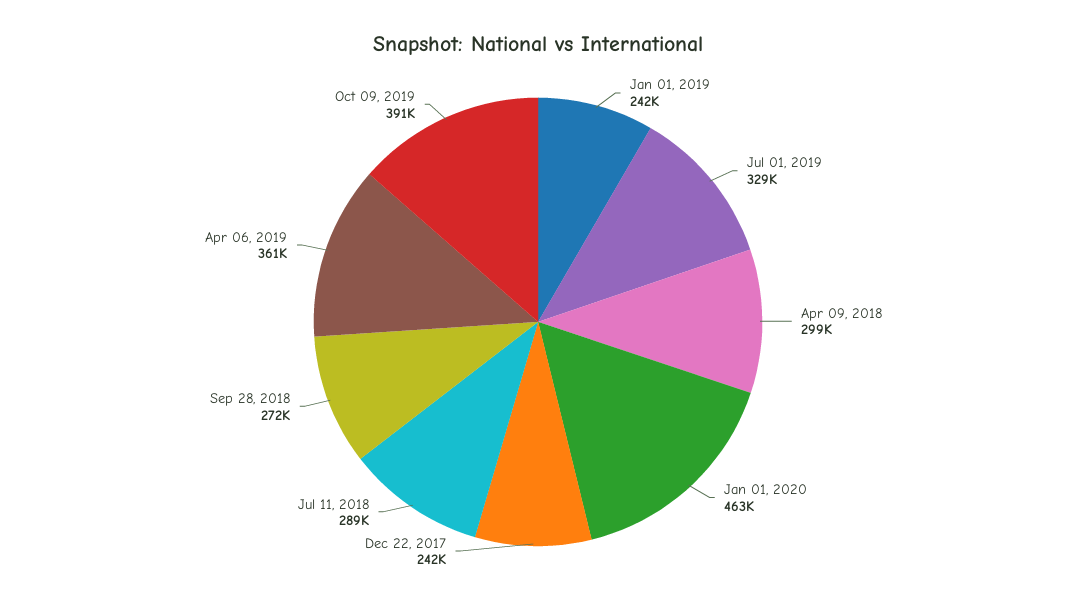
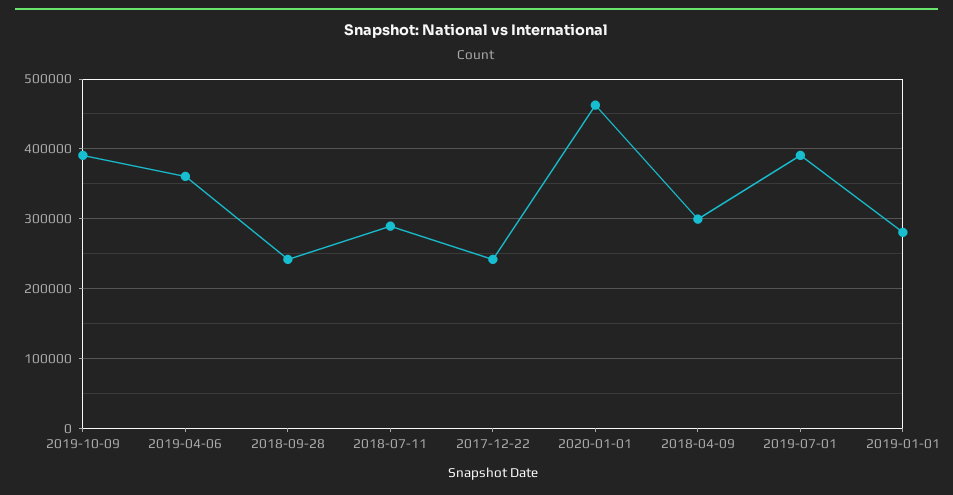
  {
-   "Jan 01, 2019": 242000,
+   "Jan 01, 2019": 280000,
-   "Jul 01, 2019": 329000,
+   "Jul 01, 2019": 390000,
    "Apr 09, 2018": 299000,
    "Jan 01, 2020": 463000,
    "Dec 22, 2017": 242000,
    "Jul 11, 2018": 289000,
-   "Sep 28, 2018": 272000,
+   "Sep 28, 2018": 240000,
    "Apr 06, 2019": 361000,
    "Oct 09, 2019": 391000
  }

